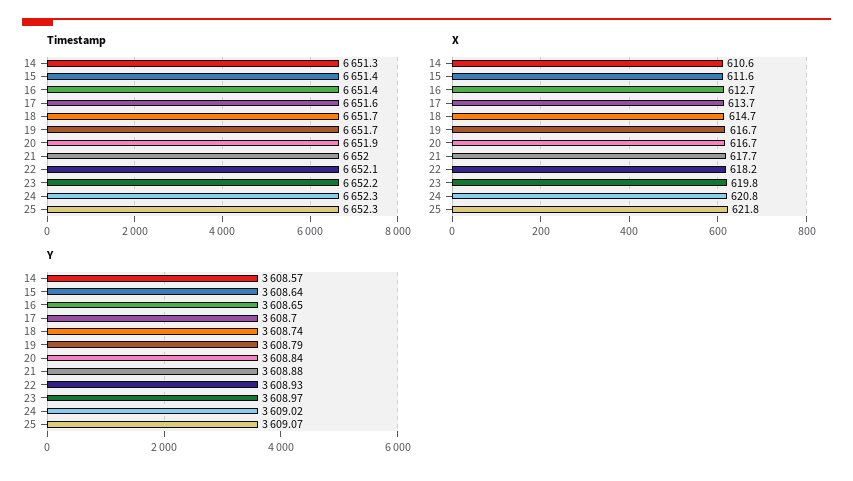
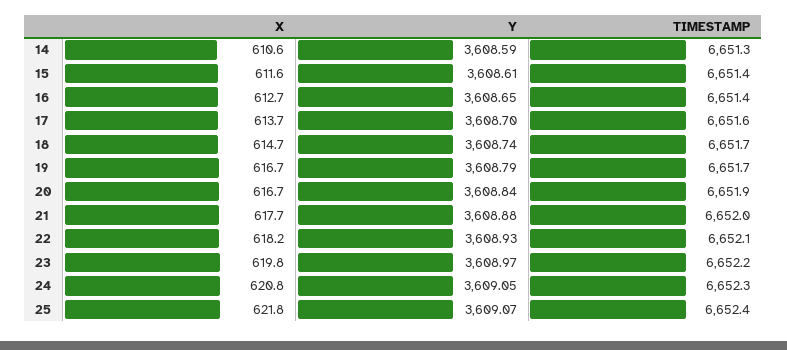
  {
    "Timestamp": {
      "14": 6651.3,
      "15": 6651.4,
      "16": 6651.4,
      "17": 6651.6,
      "18": 6651.7,
      "19": 6651.7,
      "20": 6651.9,
      "21": 6652,
      "22": 6652.1,
      "23": 6652.2,
      "24": 6652.3,
-     "25": 6652.3
+     "25": 6652.4
    },
    "X": {
      "14": 610.6,
      "15": 611.6,
      "16": 612.7,
      "17": 613.7,
      "18": 614.7,
      "19": 616.7,
      "20": 616.7,
      "21": 617.7,
      "22": 618.2,
      "23": 619.8,
      "24": 620.8,
      "25": 621.8
    },
    "Y": {
-     "14": 3608.57,
+     "14": 3608.59,
-     "15": 3608.64,
+     "15": 3608.61,
      "16": 3608.65,
      "17": 3608.7,
      "18": 3608.74,
      "19": 3608.79,
      "20": 3608.84,
      "21": 3608.88,
      "22": 3608.93,
      "23": 3608.97,
-     "24": 3609.02,
+     "24": 3609.05,
      "25": 3609.07
    }
  }

